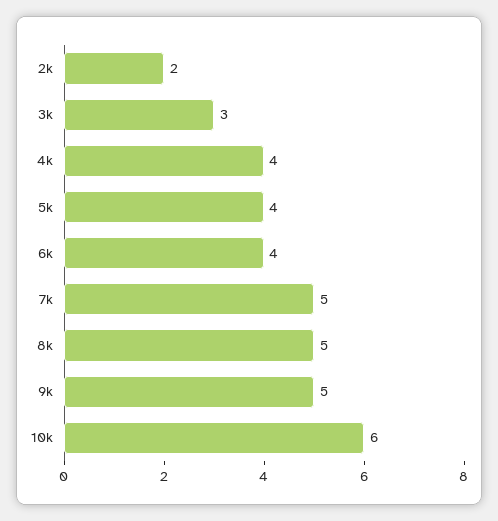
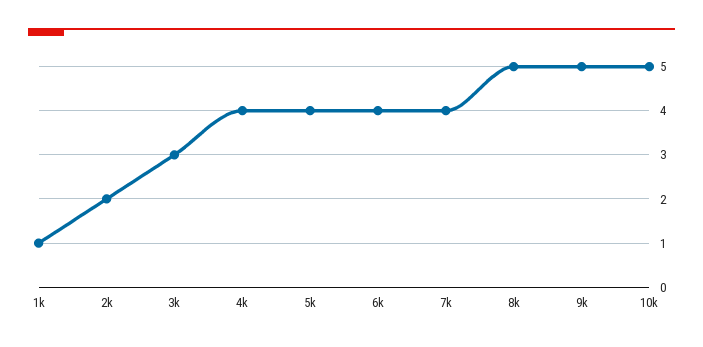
  {
    "2k": 2,
    "3k": 3,
    "4k": 4,
    "5k": 4,
    "6k": 4,
-   "7k": 5,
+   "7k": 4,
    "8k": 5,
    "9k": 5,
-   "10k": 6
+   "10k": 5,
+   "1k": 1
  }

